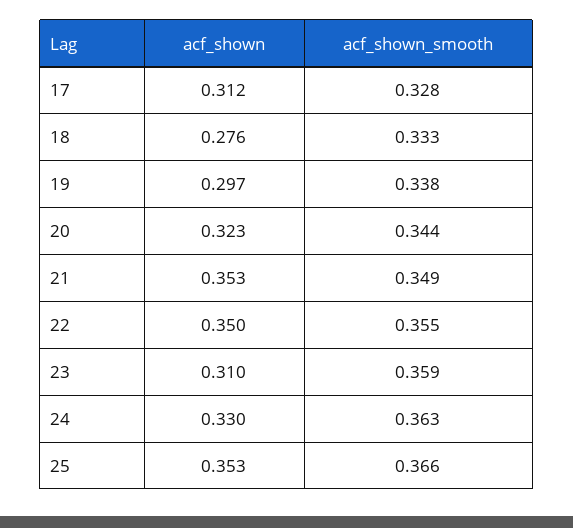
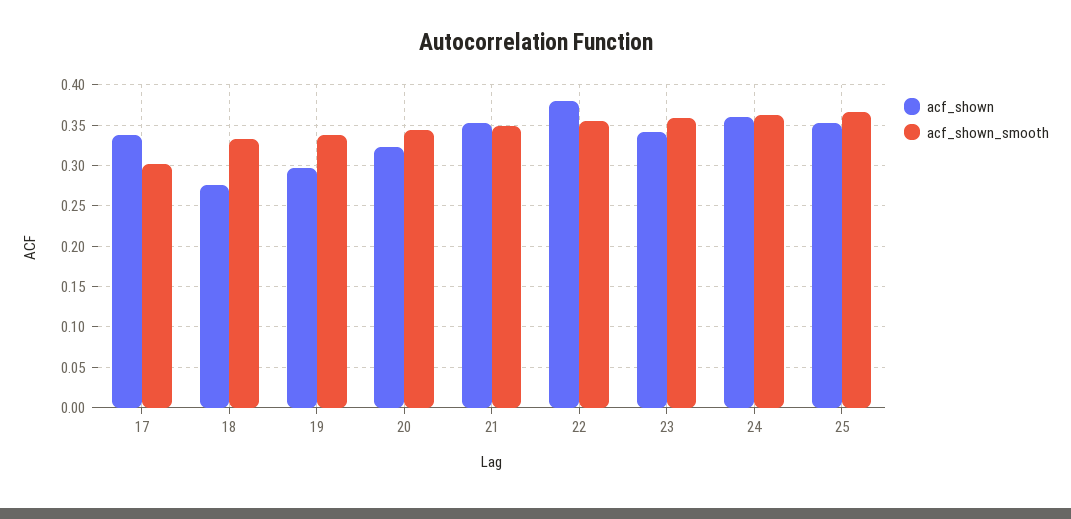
  {
    "acf_shown": {
-     "17": 0.312,
+     "17": 0.34,
      "18": 0.276,
      "19": 0.297,
      "20": 0.323,
      "21": 0.353,
-     "22": 0.35,
+     "22": 0.38,
-     "23": 0.31,
+     "23": 0.34,
-     "24": 0.33,
+     "24": 0.36,
      "25": 0.353
    },
    "acf_shown_smooth": {
-     "17": 0.328,
+     "17": 0.3,
      "18": 0.333,
      "19": 0.338,
      "20": 0.344,
      "21": 0.349,
      "22": 0.355,
      "23": 0.359,
      "24": 0.363,
      "25": 0.366
    }
  }

